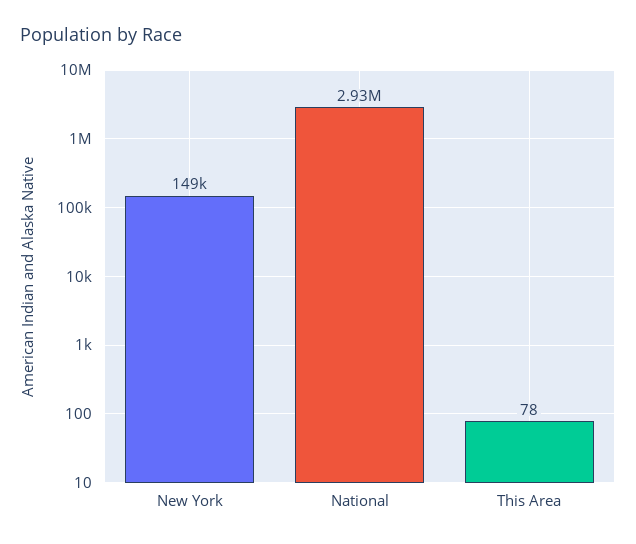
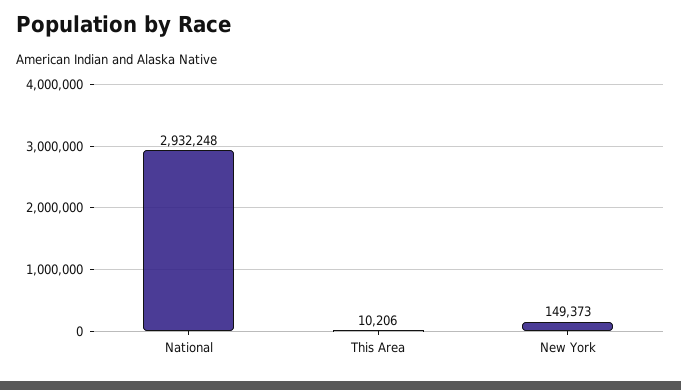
  {
    "New York": 149373,
    "National": 2932248,
-   "This Area": 78
+   "This Area": 10206
  }

